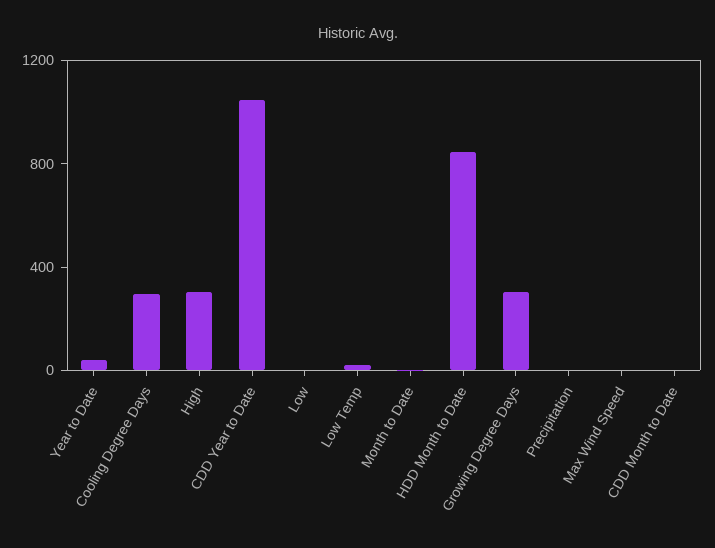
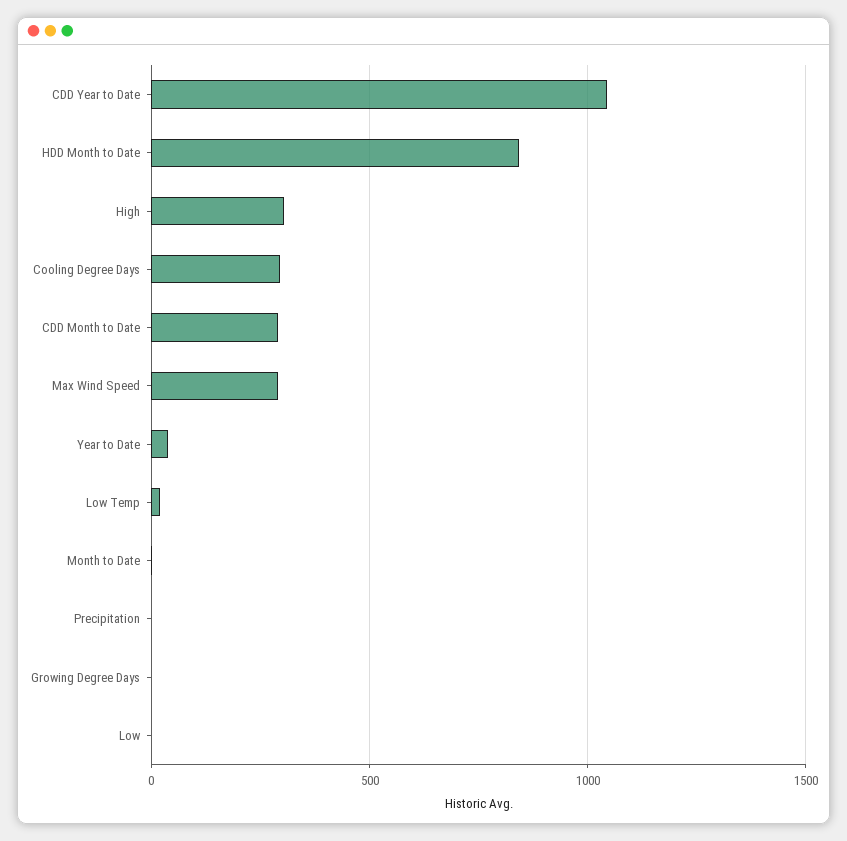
  {
    "Year to Date": 50,
    "Cooling Degree Days": 300,
    "High": 300,
    "CDD Year to Date": 1050,
    "Low": 0,
    "Low Temp": 0,
    "Month to Date": 0,
    "HDD Month to Date": 850,
-   "Growing Degree Days": 300,
+   "Growing Degree Days": 0,
    "Precipitation": 0,
-   "Max Wind Speed": 0,
+   "Max Wind Speed": 300,
-   "CDD Month to Date": 0
+   "CDD Month to Date": 300
  }

